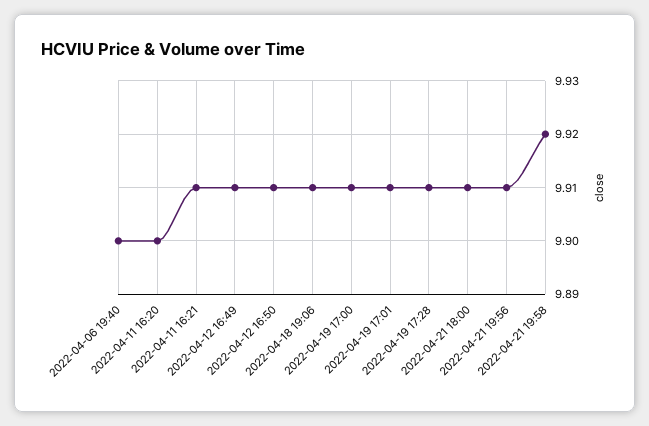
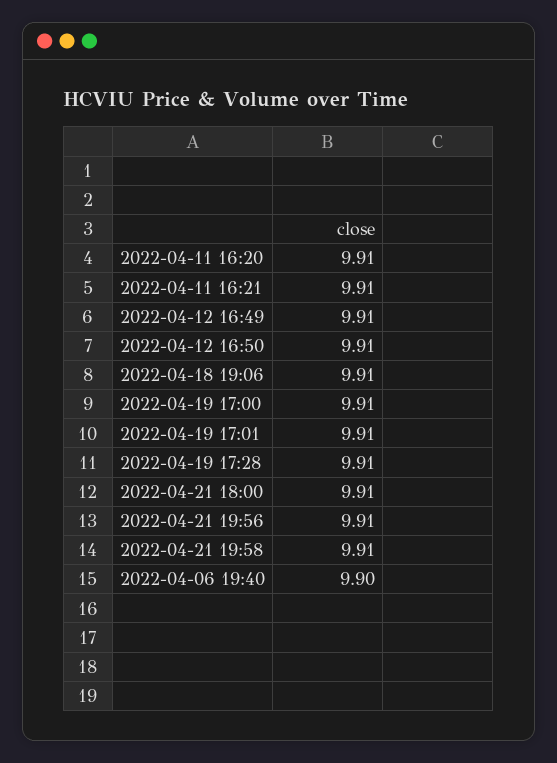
  {
    "2022-04-06 19:40": 9.9,
-   "2022-04-11 16:20": 9.9,
+   "2022-04-11 16:20": 9.91,
    "2022-04-11 16:21": 9.91,
    "2022-04-12 16:49": 9.91,
    "2022-04-12 16:50": 9.91,
    "2022-04-18 19:06": 9.91,
    "2022-04-19 17:00": 9.91,
    "2022-04-19 17:01": 9.91,
    "2022-04-19 17:28": 9.91,
    "2022-04-21 18:00": 9.91,
    "2022-04-21 19:56": 9.91,
-   "2022-04-21 19:58": 9.92
+   "2022-04-21 19:58": 9.91
  }

